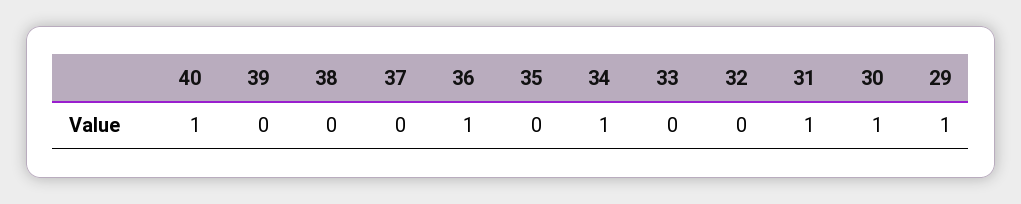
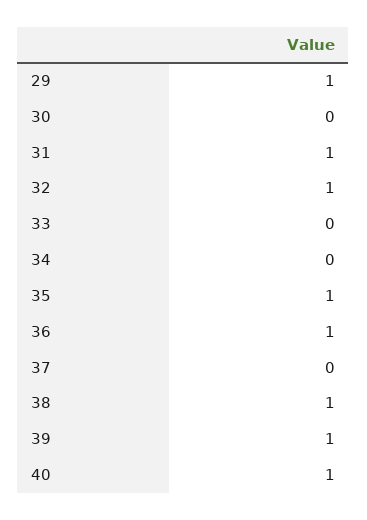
  {
    "40": 1,
-   "39": 0,
+   "39": 1,
-   "38": 0,
+   "38": 1,
    "37": 0,
    "36": 1,
-   "35": 0,
+   "35": 1,
-   "34": 1,
+   "34": 0,
    "33": 0,
-   "32": 0,
+   "32": 1,
    "31": 1,
-   "30": 1,
+   "30": 0,
    "29": 1
  }

